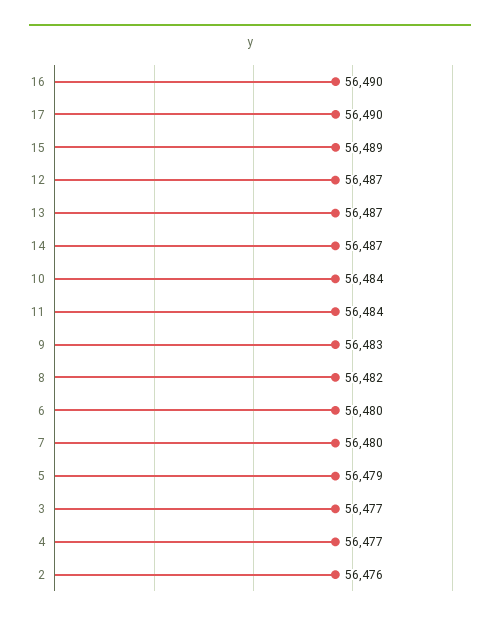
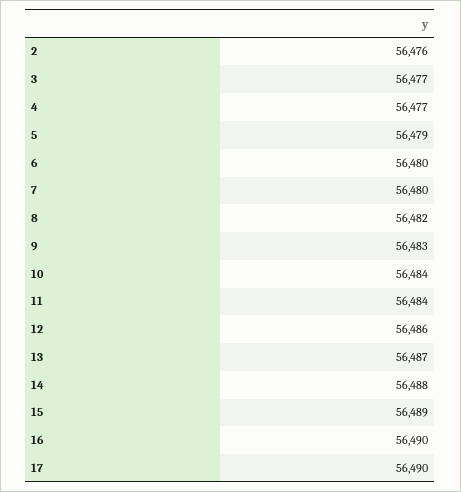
  {
    "16": 56490,
    "17": 56490,
    "15": 56489,
-   "12": 56487,
+   "12": 56486,
    "13": 56487,
-   "14": 56487,
+   "14": 56488,
    "10": 56484,
    "11": 56484,
    "9": 56483,
    "8": 56482,
    "6": 56480,
    "7": 56480,
    "5": 56479,
    "3": 56477,
    "4": 56477,
    "2": 56476
  }

